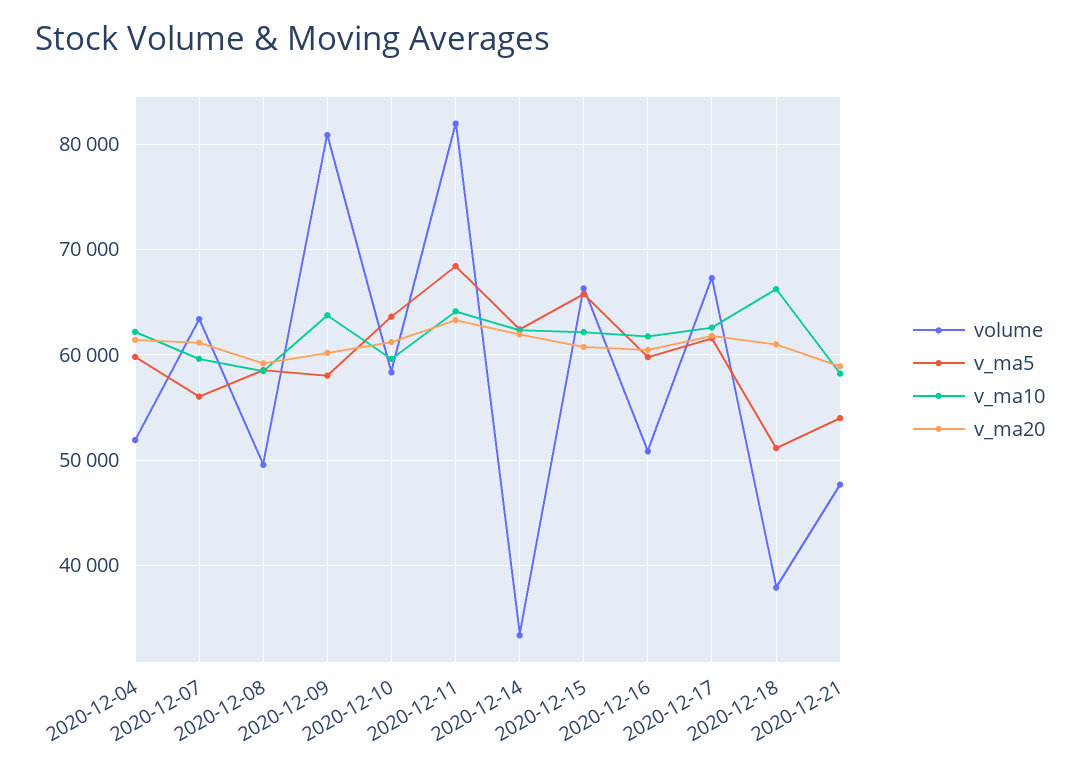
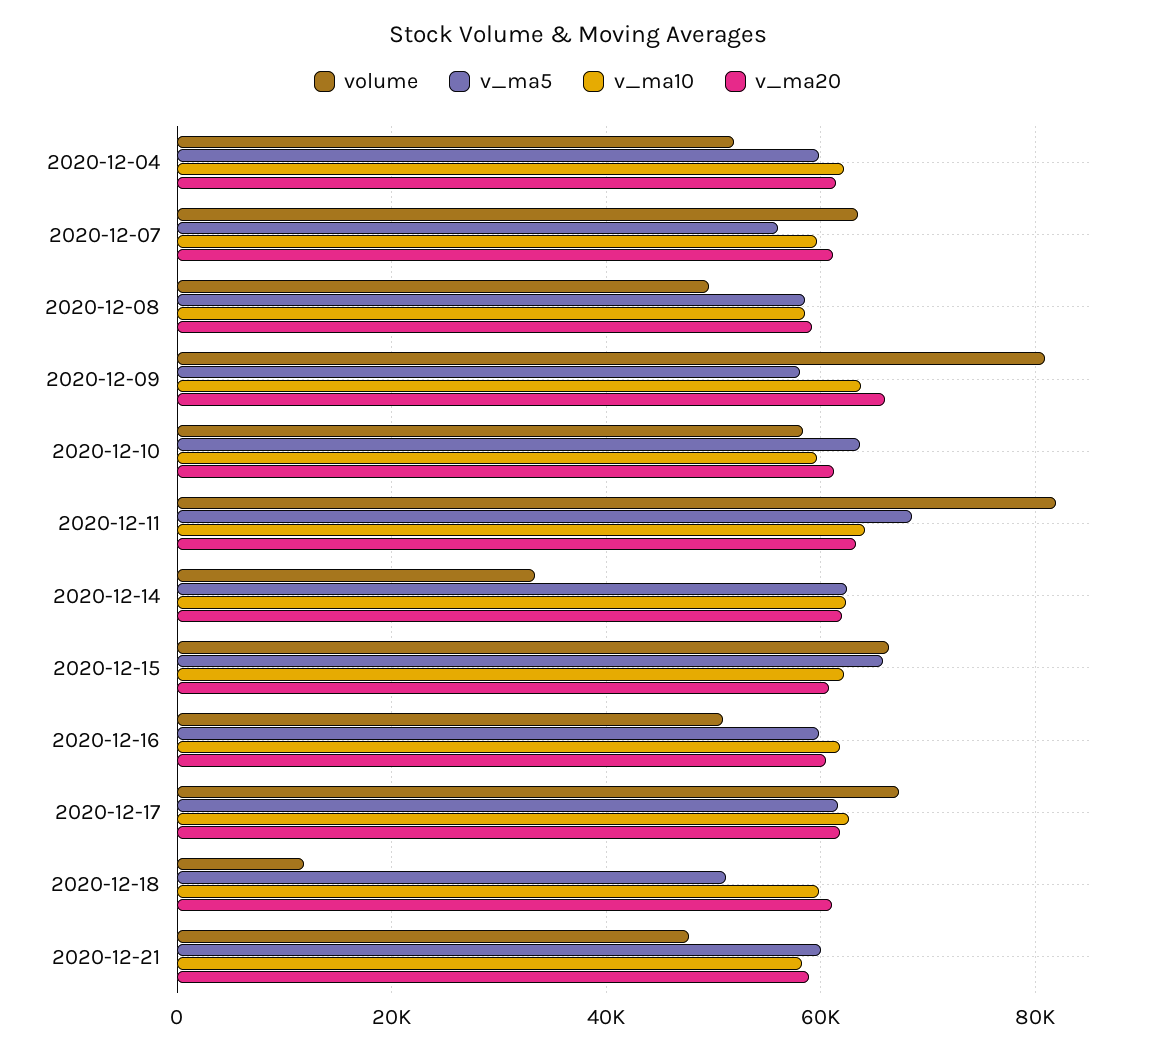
  {
    "volume": {
      "2020-12-04": 52000,
      "2020-12-07": 63000,
      "2020-12-08": 50000,
      "2020-12-09": 81000,
      "2020-12-10": 58000,
      "2020-12-11": 82000,
      "2020-12-14": 33000,
      "2020-12-15": 66000,
      "2020-12-16": 51000,
      "2020-12-17": 67000,
-     "2020-12-18": 38000,
+     "2020-12-18": 12000,
      "2020-12-21": 48000
    },
    "v_ma5": {
      "2020-12-04": 60000,
      "2020-12-07": 56000,
      "2020-12-08": 59000,
      "2020-12-09": 58000,
      "2020-12-10": 64000,
      "2020-12-11": 68000,
      "2020-12-14": 62000,
      "2020-12-15": 66000,
      "2020-12-16": 60000,
      "2020-12-17": 62000,
      "2020-12-18": 51000,
-     "2020-12-21": 54000
+     "2020-12-21": 60000
    },
    "v_ma10": {
      "2020-12-04": 62000,
      "2020-12-07": 60000,
      "2020-12-08": 58000,
      "2020-12-09": 64000,
      "2020-12-10": 60000,
      "2020-12-11": 64000,
      "2020-12-14": 62000,
      "2020-12-15": 62000,
      "2020-12-16": 62000,
      "2020-12-17": 63000,
-     "2020-12-18": 66000,
+     "2020-12-18": 60000,
      "2020-12-21": 58000
    },
    "v_ma20": {
      "2020-12-04": 61000,
      "2020-12-07": 61000,
      "2020-12-08": 59000,
-     "2020-12-09": 60000,
+     "2020-12-09": 66000,
      "2020-12-10": 61000,
      "2020-12-11": 63000,
      "2020-12-14": 62000,
      "2020-12-15": 61000,
      "2020-12-16": 60000,
      "2020-12-17": 62000,
      "2020-12-18": 61000,
      "2020-12-21": 59000
    }
  }

